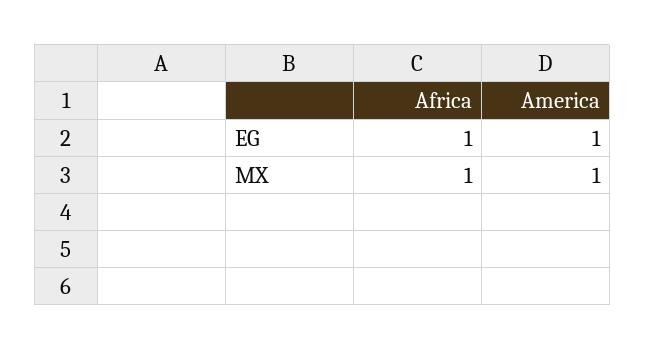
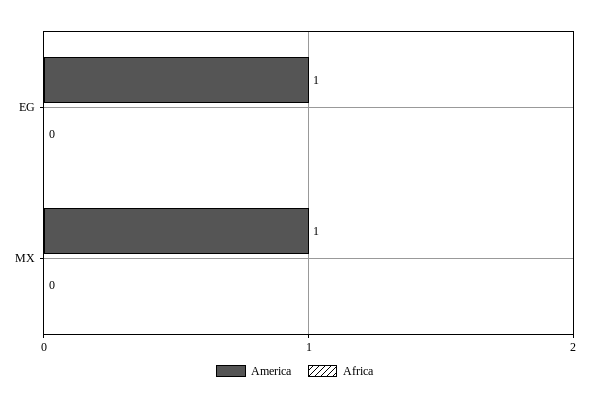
  {
    "Africa": {
-     "EG": 1,
+     "EG": 0,
-     "MX": 1
+     "MX": 0
    },
    "America": {
      "EG": 1,
      "MX": 1
    }
  }

